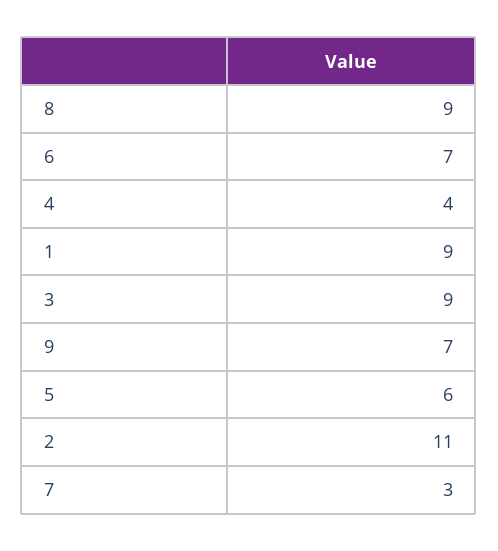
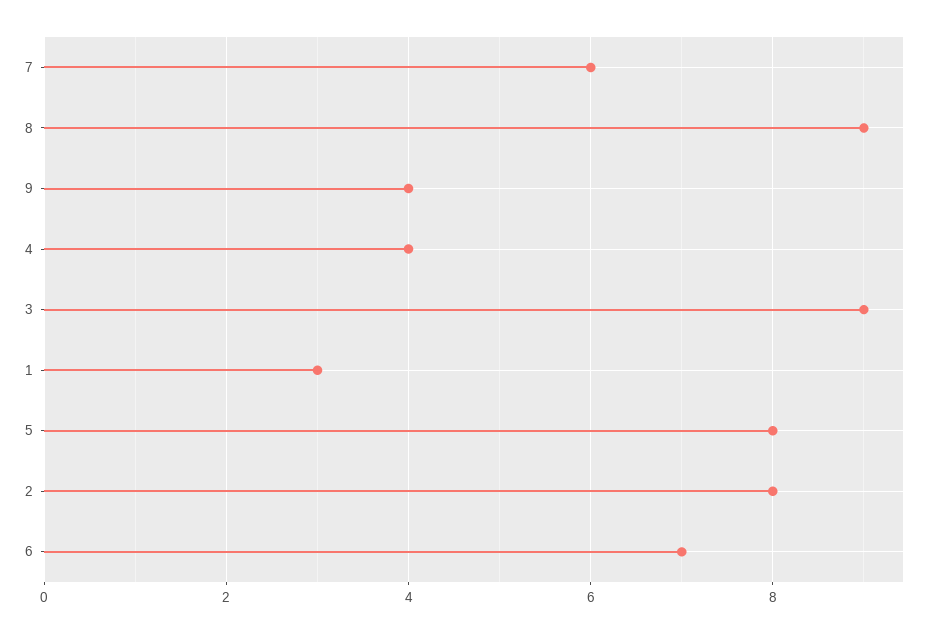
  {
    "8": 9,
    "6": 7,
    "4": 4,
-   "1": 9,
+   "1": 3,
    "3": 9,
-   "9": 7,
+   "9": 4,
-   "5": 6,
+   "5": 8,
-   "2": 11,
+   "2": 8,
-   "7": 3
+   "7": 6
  }

